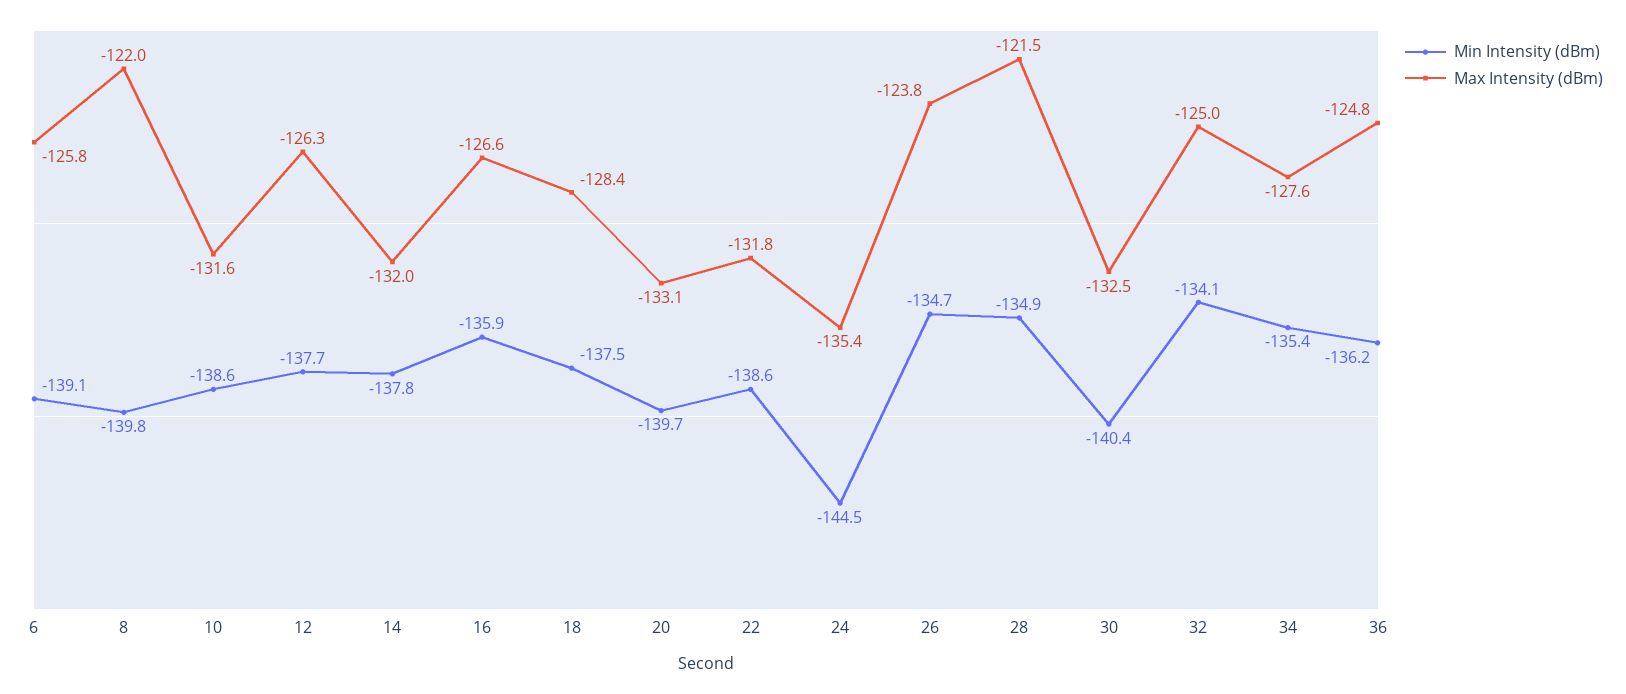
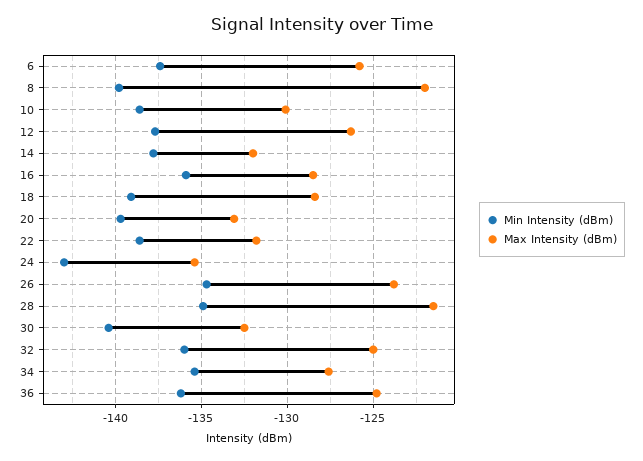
  {
    "Min Intensity (dBm)": {
-     "6": -139.1,
+     "6": -137.5,
      "8": -139.8,
      "10": -138.6,
      "12": -137.7,
      "14": -137.8,
      "16": -135.9,
-     "18": -137.5,
+     "18": -139,
      "20": -139.7,
      "22": -138.6,
-     "24": -144.5,
+     "24": -143,
      "26": -134.7,
      "28": -134.9,
      "30": -140.4,
-     "32": -134.1,
+     "32": -136,
      "34": -135.4,
      "36": -136.2
    },
    "Max Intensity (dBm)": {
      "6": -125.8,
      "8": -122,
-     "10": -131.6,
+     "10": -130,
      "12": -126.3,
      "14": -132,
-     "16": -126.6,
+     "16": -128.5,
      "18": -128.4,
      "20": -133.1,
      "22": -131.8,
      "24": -135.4,
      "26": -123.8,
      "28": -121.5,
      "30": -132.5,
      "32": -125,
      "34": -127.6,
      "36": -124.8
    }
  }

